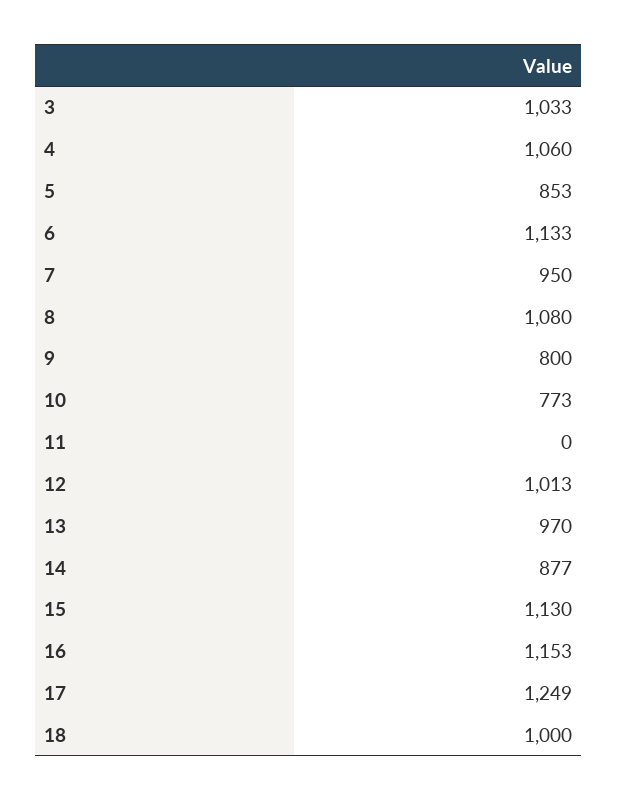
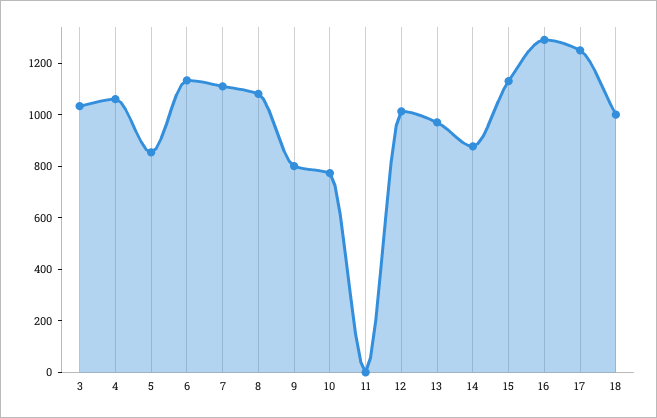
  {
    "3": 1033,
    "4": 1060,
    "5": 853,
    "6": 1133,
-   "7": 950,
+   "7": 1100,
    "8": 1080,
    "9": 800,
    "10": 773,
    "11": 0,
    "12": 1013,
    "13": 970,
    "14": 877,
    "15": 1130,
-   "16": 1153,
+   "16": 1300,
    "17": 1249,
    "18": 1000
  }

